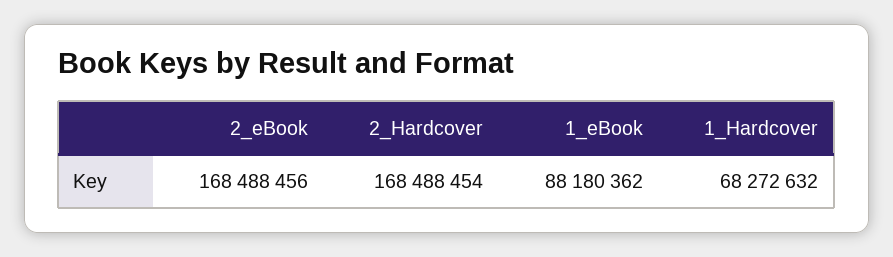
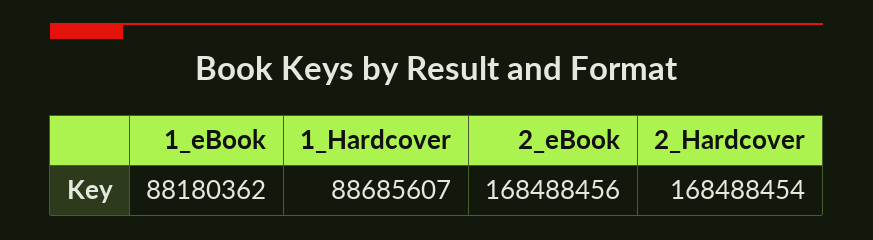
  {
    "2_eBook": 168488456,
    "2_Hardcover": 168488454,
    "1_eBook": 88180362,
-   "1_Hardcover": 68272632
+   "1_Hardcover": 88685607
  }

